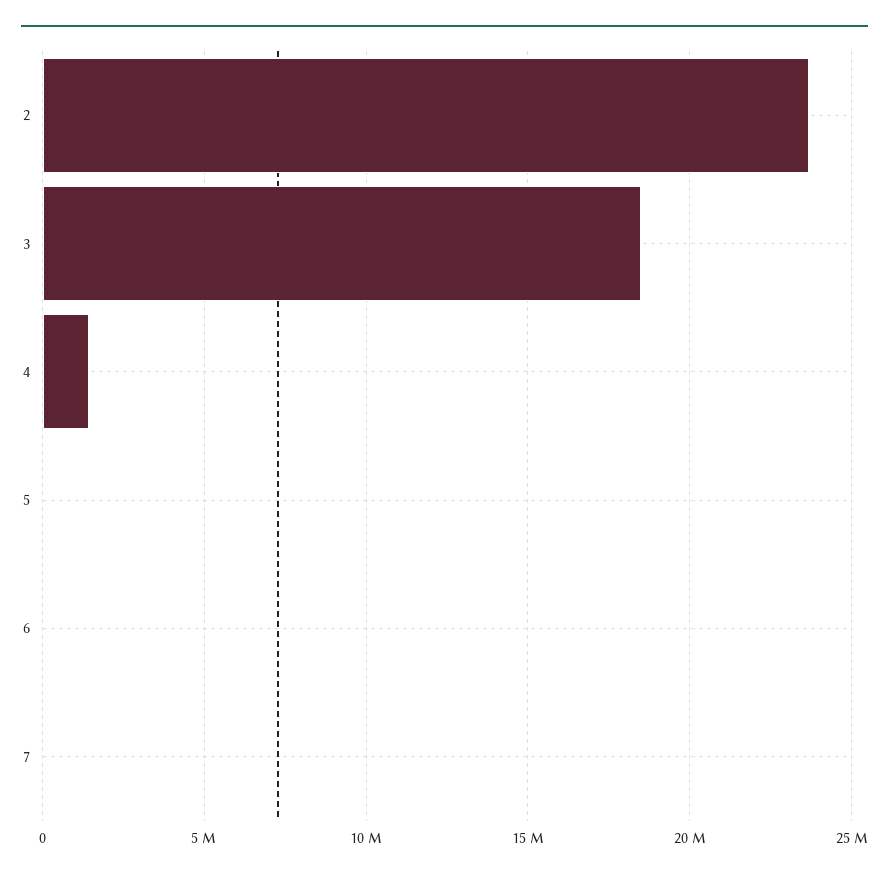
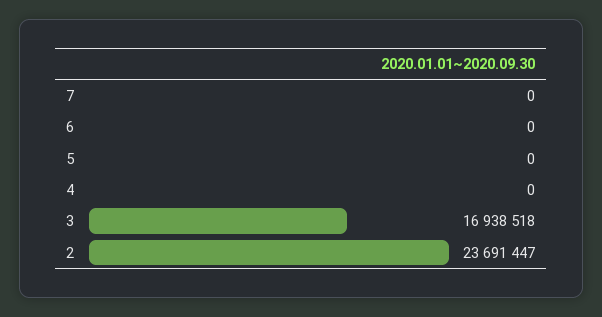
  {
    "2": 23691447,
-   "3": 18500000,
+   "3": 16938518,
-   "4": 1500000,
+   "4": 0,
    "5": 0,
    "6": 0,
    "7": 0
  }

